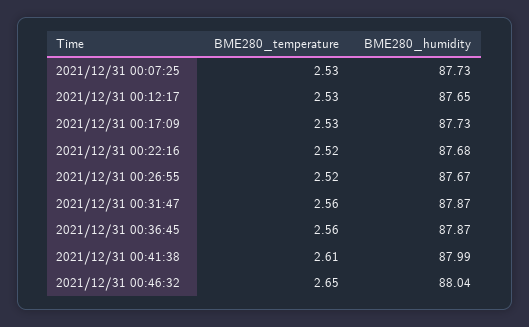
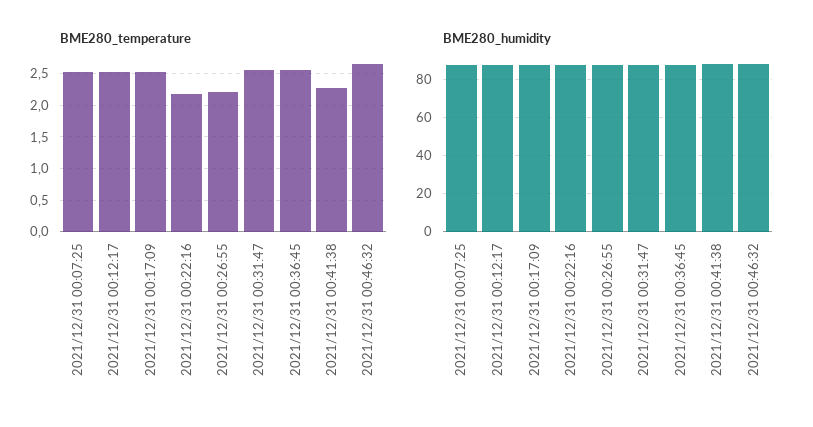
  {
    "BME280_temperature": {
      "2021/12/31 00:07:25": 2.53,
      "2021/12/31 00:12:17": 2.53,
      "2021/12/31 00:17:09": 2.53,
-     "2021/12/31 00:22:16": 2.52,
+     "2021/12/31 00:22:16": 2.2,
-     "2021/12/31 00:26:55": 2.52,
+     "2021/12/31 00:26:55": 2.2,
      "2021/12/31 00:31:47": 2.56,
      "2021/12/31 00:36:45": 2.56,
-     "2021/12/31 00:41:38": 2.61,
+     "2021/12/31 00:41:38": 2.3,
      "2021/12/31 00:46:32": 2.65
    },
    "BME280_humidity": {
      "2021/12/31 00:07:25": 87.73,
      "2021/12/31 00:12:17": 87.65,
      "2021/12/31 00:17:09": 87.73,
      "2021/12/31 00:22:16": 87.68,
      "2021/12/31 00:26:55": 87.67,
      "2021/12/31 00:31:47": 87.87,
      "2021/12/31 00:36:45": 87.87,
      "2021/12/31 00:41:38": 87.99,
      "2021/12/31 00:46:32": 88.04
    }
  }

